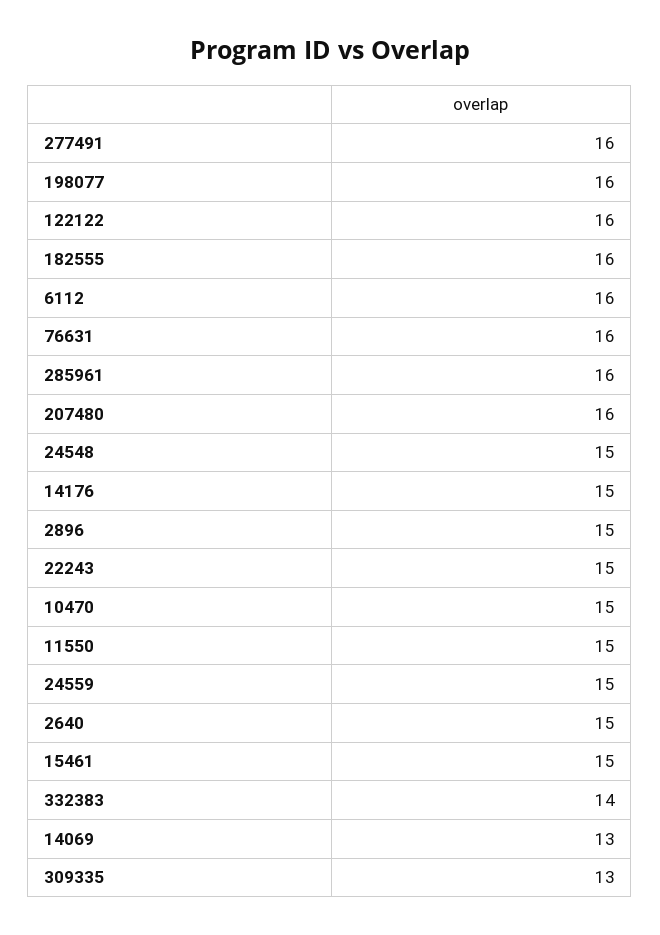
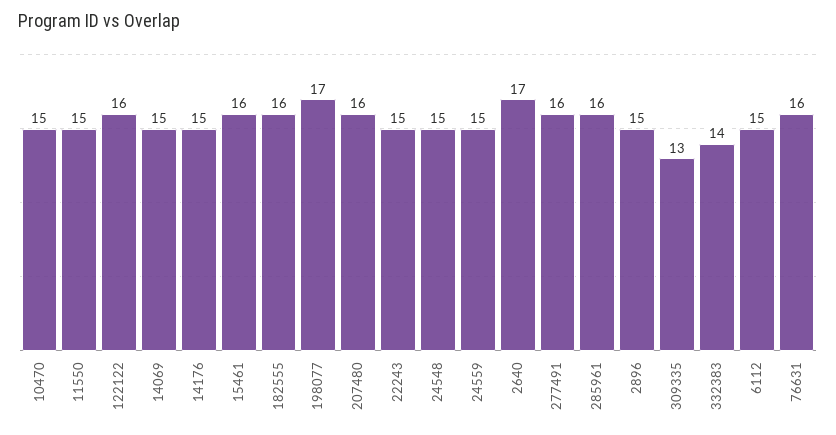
  {
    "277491": 16,
-   "198077": 16,
+   "198077": 17,
    "122122": 16,
    "182555": 16,
-   "6112": 16,
+   "6112": 15,
    "76631": 16,
    "285961": 16,
    "207480": 16,
    "24548": 15,
    "14176": 15,
    "2896": 15,
    "22243": 15,
    "10470": 15,
    "11550": 15,
    "24559": 15,
-   "2640": 15,
+   "2640": 17,
-   "15461": 15,
+   "15461": 16,
    "332383": 14,
-   "14069": 13,
+   "14069": 15,
    "309335": 13
  }

